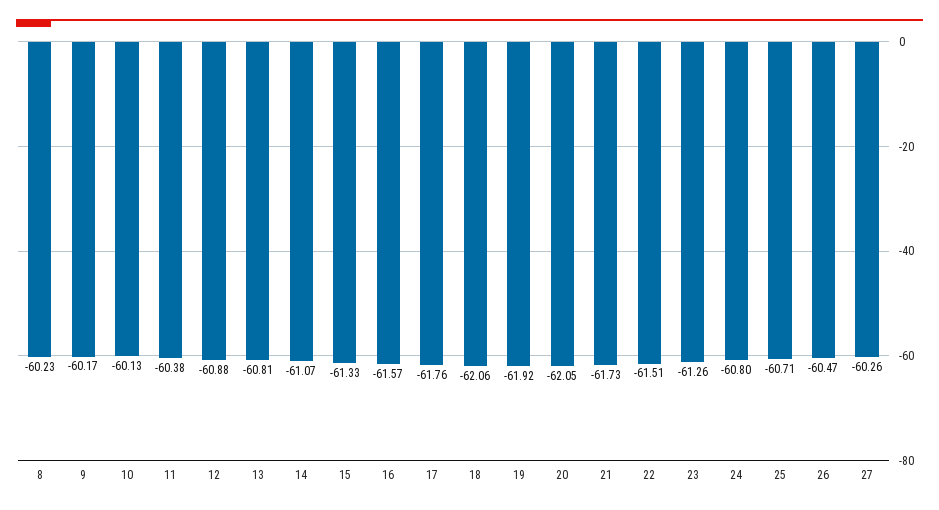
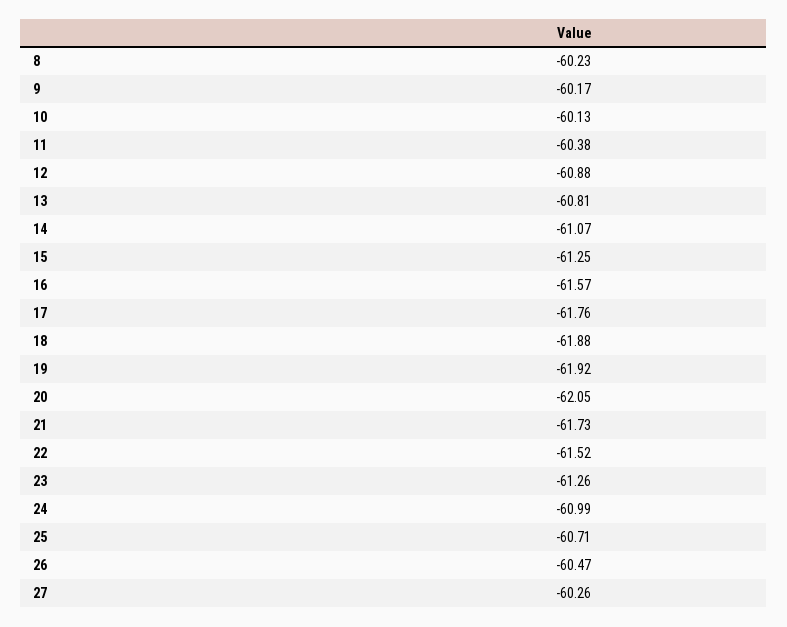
  {
    "8": -60.23,
    "9": -60.17,
    "10": -60.13,
    "11": -60.38,
    "12": -60.88,
    "13": -60.81,
    "14": -61.07,
-   "15": -61.33,
+   "15": -61.25,
    "16": -61.57,
    "17": -61.76,
-   "18": -62.06,
+   "18": -61.88,
    "19": -61.92,
    "20": -62.05,
    "21": -61.73,
-   "22": -61.51,
+   "22": -61.52,
    "23": -61.26,
-   "24": -60.8,
+   "24": -60.99,
    "25": -60.71,
    "26": -60.47,
    "27": -60.26
  }

